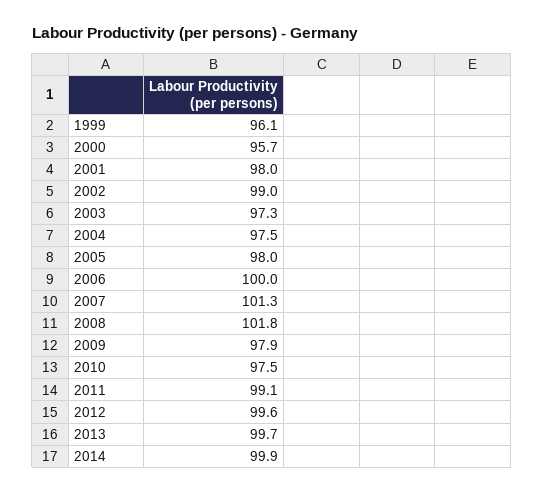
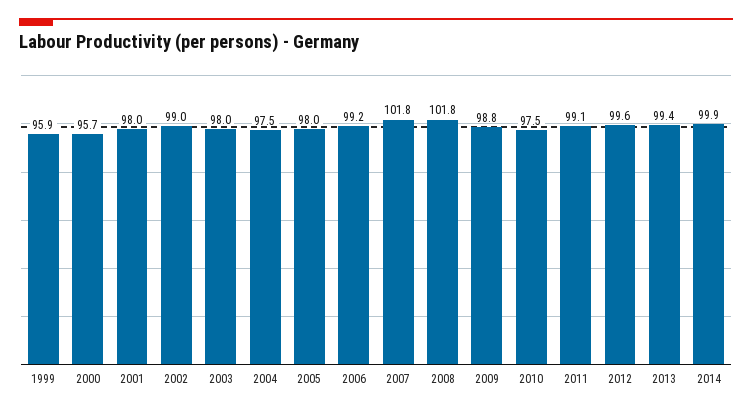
  {
-   "1999": 96.1,
+   "1999": 95.9,
    "2000": 95.7,
    "2001": 98,
    "2002": 99,
-   "2003": 97.3,
+   "2003": 98,
    "2004": 97.5,
    "2005": 98,
-   "2006": 100,
+   "2006": 99.2,
-   "2007": 101.3,
+   "2007": 101.8,
    "2008": 101.8,
-   "2009": 97.9,
+   "2009": 98.8,
    "2010": 97.5,
    "2011": 99.1,
    "2012": 99.6,
-   "2013": 99.7,
+   "2013": 99.4,
    "2014": 99.9
  }

